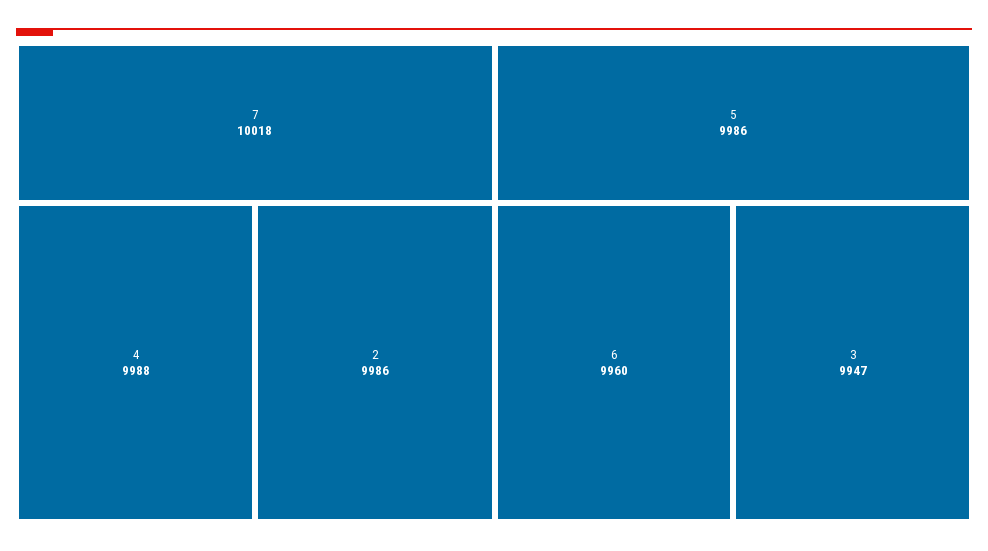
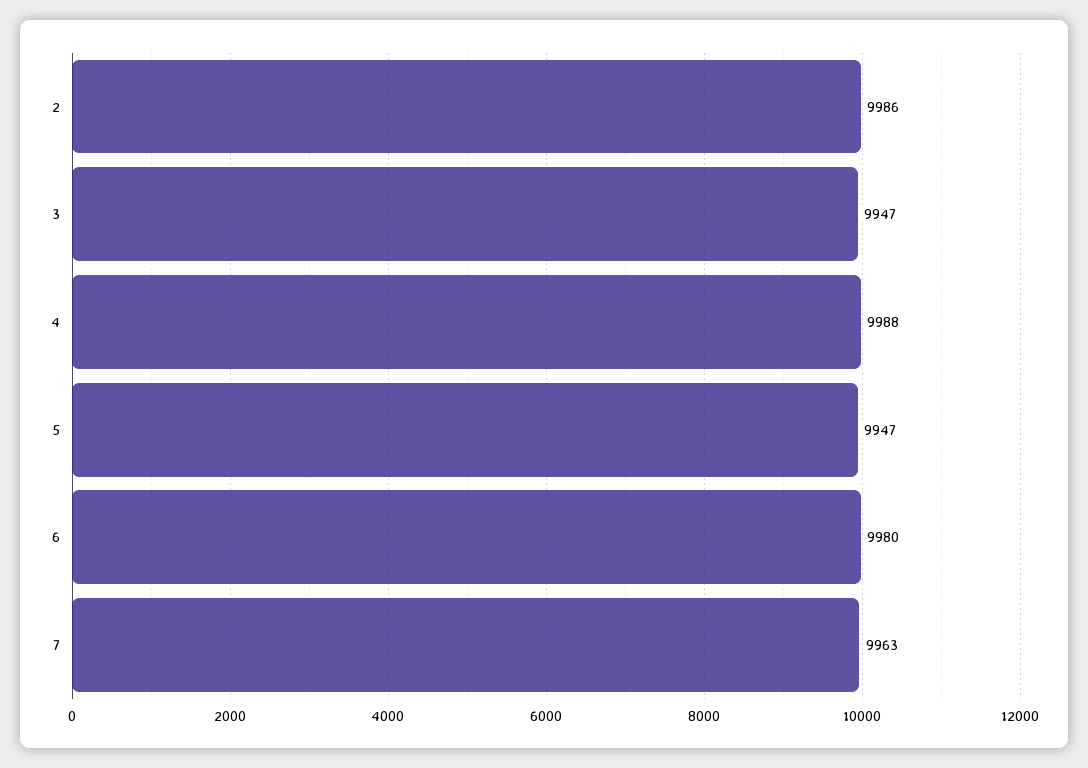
  {
-   "7": 10018,
+   "7": 9963,
    "4": 9988,
    "2": 9986,
-   "5": 9986,
+   "5": 9947,
-   "6": 9960,
+   "6": 9980,
    "3": 9947
  }

